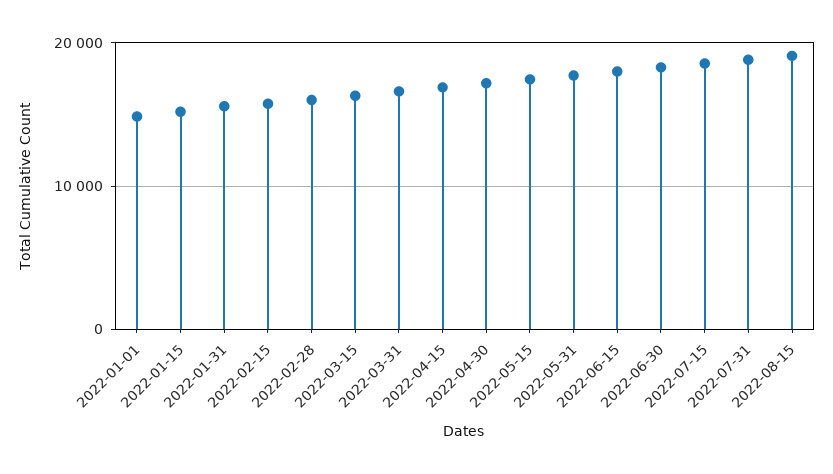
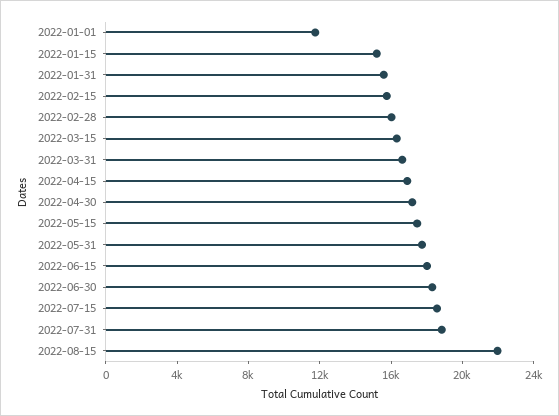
  {
-   "2022-01-01": 15000,
+   "2022-01-01": 12000,
    "2022-01-15": 15000,
    "2022-01-31": 16000,
    "2022-02-15": 16000,
    "2022-02-28": 16000,
    "2022-03-15": 16000,
    "2022-03-31": 17000,
    "2022-04-15": 17000,
    "2022-04-30": 17000,
    "2022-05-15": 17000,
    "2022-05-31": 18000,
    "2022-06-15": 18000,
    "2022-06-30": 18000,
    "2022-07-15": 19000,
    "2022-07-31": 19000,
-   "2022-08-15": 19000
+   "2022-08-15": 22000
  }

